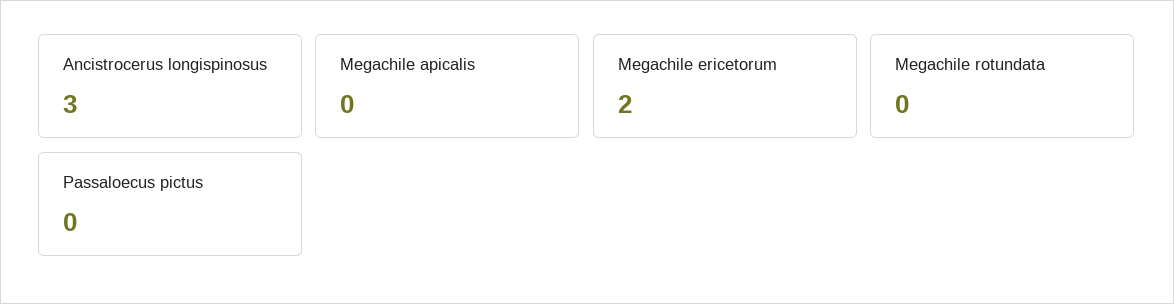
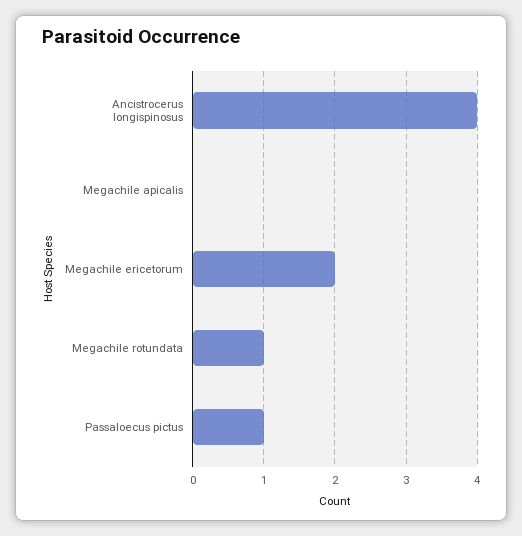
  {
-   "Ancistrocerus longispinosus": 3,
+   "Ancistrocerus longispinosus": 4,
    "Megachile apicalis": 0,
    "Megachile ericetorum": 2,
-   "Megachile rotundata": 0,
+   "Megachile rotundata": 1,
-   "Passaloecus pictus": 0
+   "Passaloecus pictus": 1
  }

